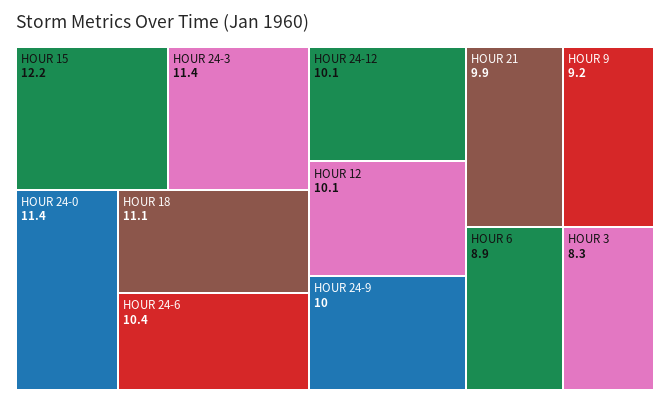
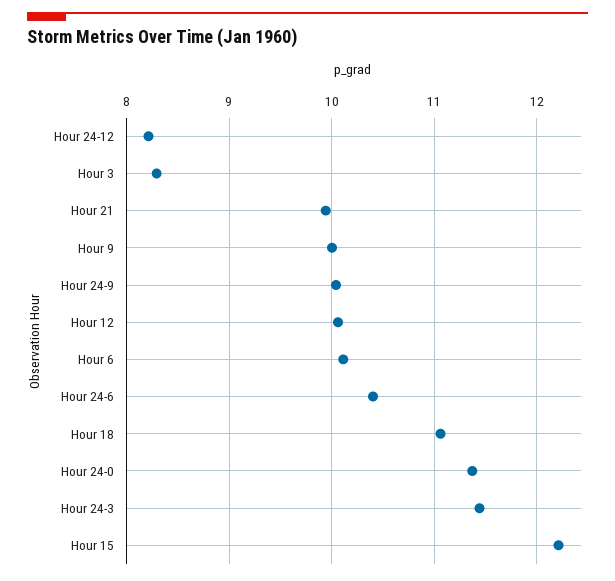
  {
    "HOUR 15": 12.2,
    "HOUR 24-3": 11.4,
    "HOUR 24-0": 11.4,
    "HOUR 18": 11.1,
    "HOUR 24-6": 10.4,
-   "HOUR 24-12": 10.1,
+   "HOUR 24-12": 8.2,
    "HOUR 12": 10.1,
    "HOUR 24-9": 10,
    "HOUR 21": 9.9,
-   "HOUR 9": 9.2,
+   "HOUR 9": 10,
-   "HOUR 6": 8.9,
+   "HOUR 6": 10.1,
    "HOUR 3": 8.3
  }

